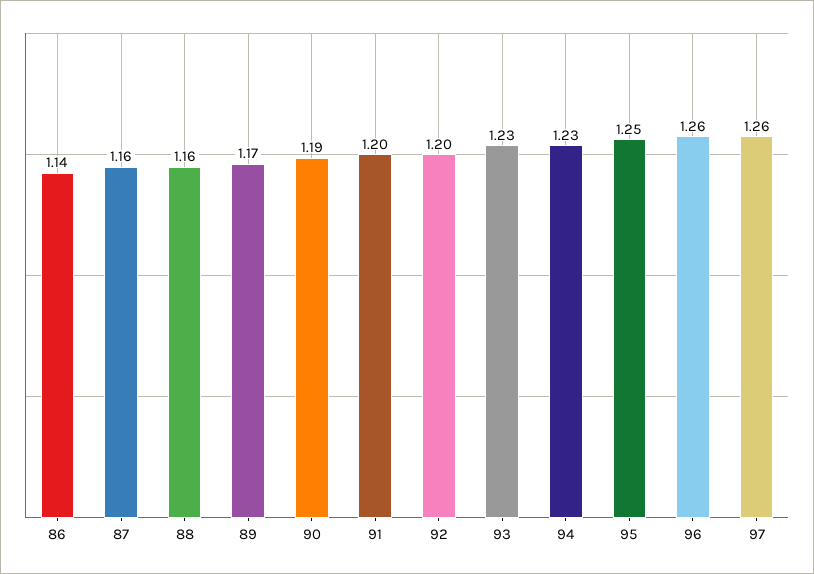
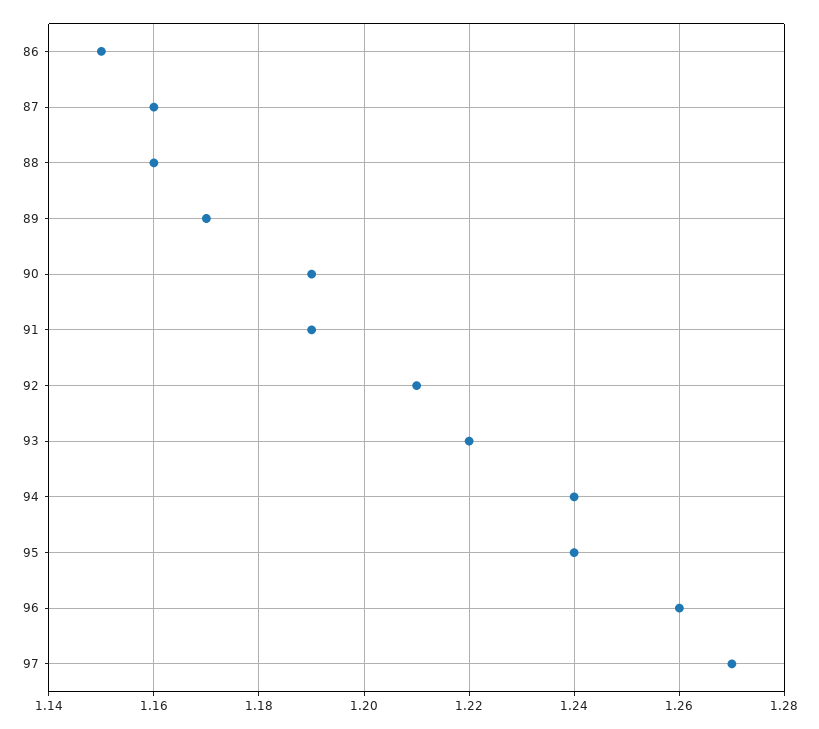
  {
-   "86": 1.14,
+   "86": 1.15,
    "87": 1.16,
    "88": 1.16,
    "89": 1.17,
    "90": 1.19,
-   "91": 1.2,
+   "91": 1.19,
-   "92": 1.2,
+   "92": 1.21,
-   "93": 1.23,
+   "93": 1.22,
-   "94": 1.23,
+   "94": 1.24,
-   "95": 1.25,
+   "95": 1.24,
    "96": 1.26,
-   "97": 1.26
+   "97": 1.27
  }

